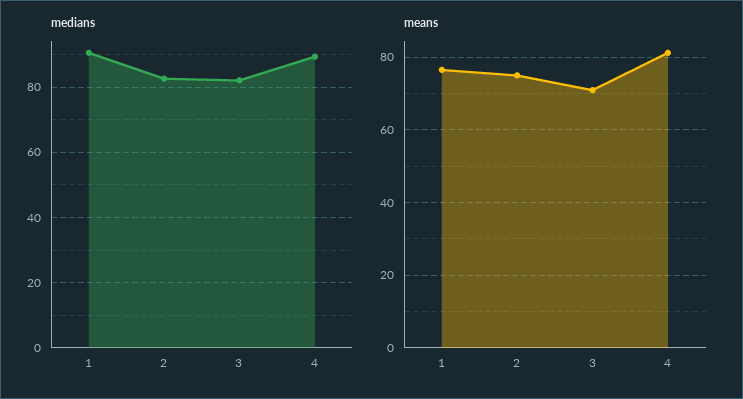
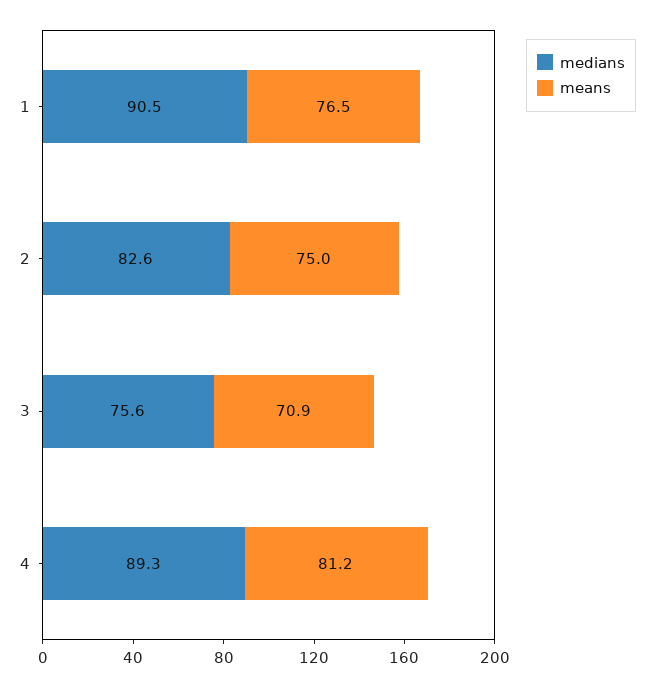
  {
    "medians": {
      "1": 90.5,
      "2": 82.6,
-     "3": 82,
+     "3": 75.6,
      "4": 89.3
    },
    "means": {
      "1": 76.5,
      "2": 75,
      "3": 70.9,
      "4": 81.2
    }
  }

